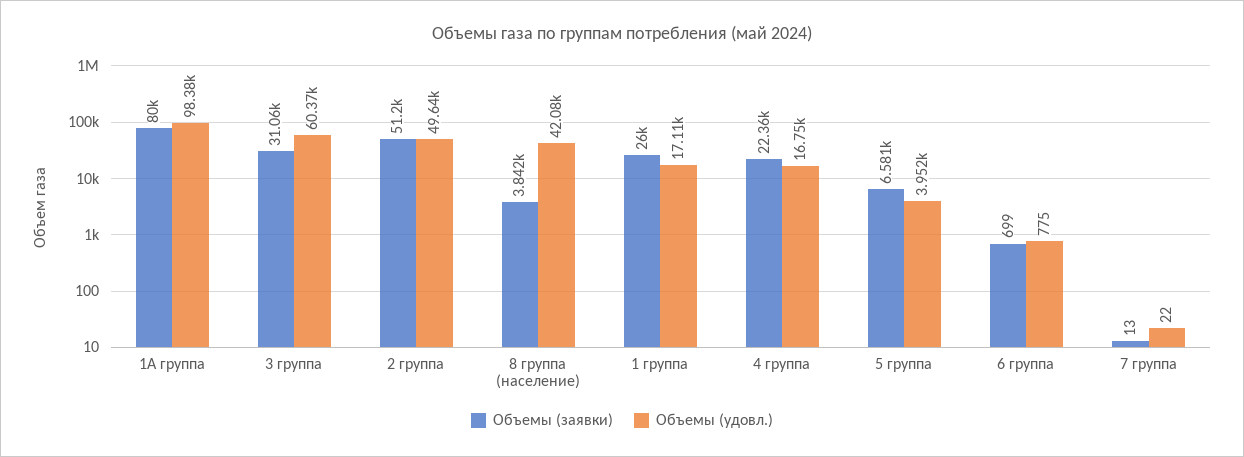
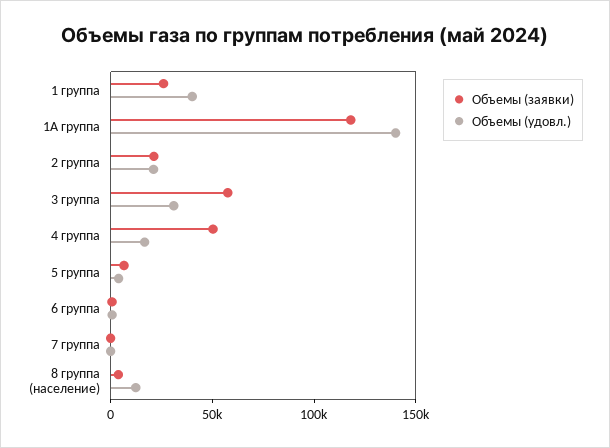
  {
    "Объемы (заявки)": {
-     "1А группа": 80000,
+     "1А группа": 120000,
-     "3 группа": 31060,
+     "3 группа": 60000,
-     "2 группа": 51200,
+     "2 группа": 20000,
      "8 группа (население)": 3842,
      "1 группа": 26000,
-     "4 группа": 22360,
+     "4 группа": 50000,
      "5 группа": 6581,
      "6 группа": 699,
      "7 группа": 13
    },
    "Объемы (удовл.)": {
-     "1А группа": 98380,
+     "1А группа": 140000,
-     "3 группа": 60370,
+     "3 группа": 30000,
-     "2 группа": 49640,
+     "2 группа": 20000,
-     "8 группа (население)": 42080,
+     "8 группа (население)": 10000,
-     "1 группа": 17110,
+     "1 группа": 40000,
      "4 группа": 16750,
      "5 группа": 3952,
      "6 группа": 775,
      "7 группа": 22
    }
  }

